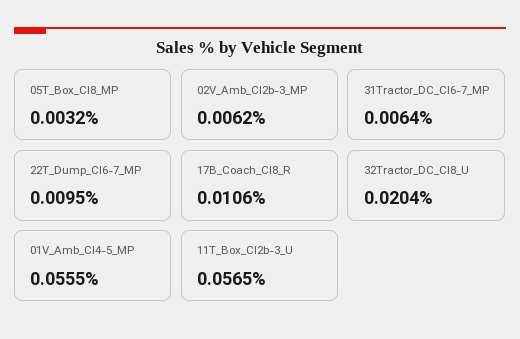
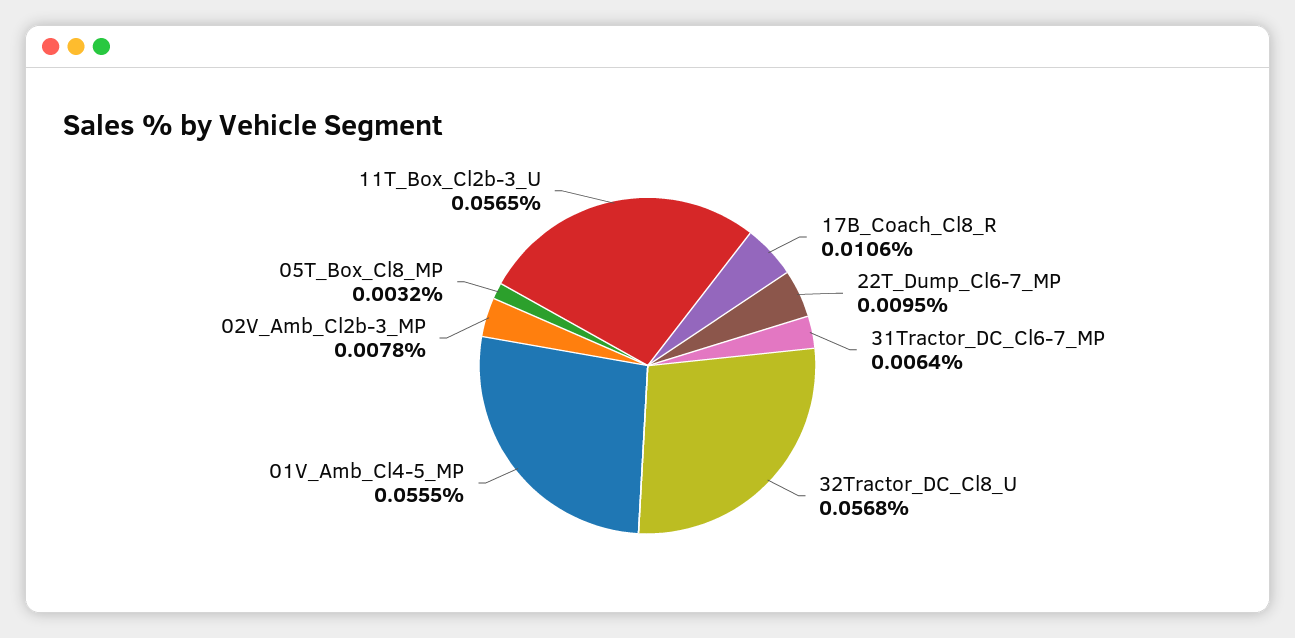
  {
    "05T_Box_Cl8_MP": 0.0032,
-   "02V_Amb_Cl2b-3_MP": 0.0062,
+   "02V_Amb_Cl2b-3_MP": 0.0078,
    "31Tractor_DC_Cl6-7_MP": 0.0064,
    "22T_Dump_Cl6-7_MP": 0.0095,
    "17B_Coach_Cl8_R": 0.0106,
-   "32Tractor_DC_Cl8_U": 0.0204,
+   "32Tractor_DC_Cl8_U": 0.0568,
    "01V_Amb_Cl4-5_MP": 0.0555,
    "11T_Box_Cl2b-3_U": 0.0565
  }

